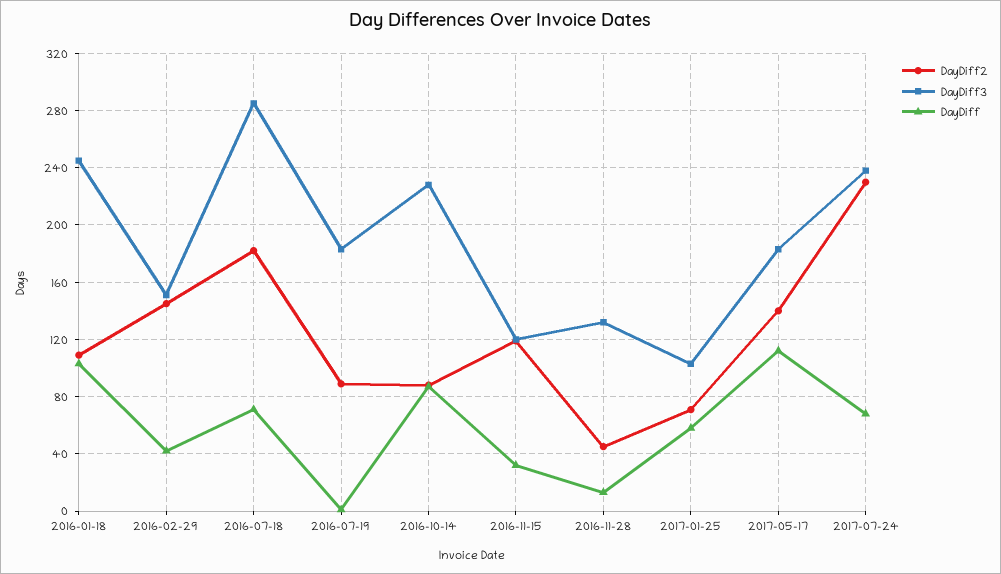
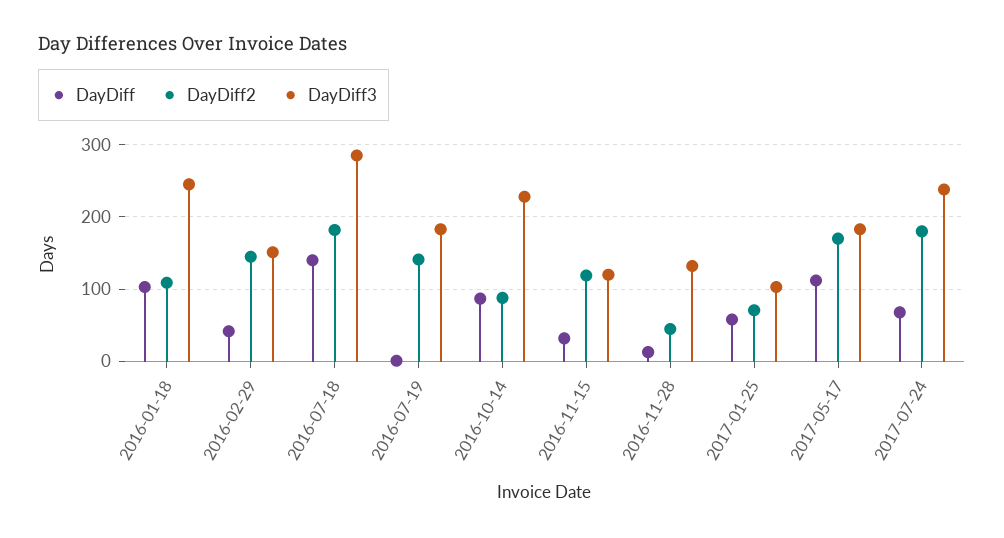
  {
    "DayDiff2": {
      "2016-01-18": 110,
      "2016-02-29": 145,
      "2016-07-18": 180,
-     "2016-07-19": 90,
+     "2016-07-19": 140,
      "2016-10-14": 90,
      "2016-11-15": 120,
      "2016-11-28": 45,
      "2017-01-25": 70,
-     "2017-05-17": 140,
+     "2017-05-17": 170,
-     "2017-07-24": 230
+     "2017-07-24": 180
    },
    "DayDiff3": {
      "2016-01-18": 245,
      "2016-02-29": 150,
      "2016-07-18": 285,
      "2016-07-19": 185,
      "2016-10-14": 230,
      "2016-11-15": 120,
      "2016-11-28": 130,
      "2017-01-25": 105,
      "2017-05-17": 185,
      "2017-07-24": 240
    },
    "DayDiff": {
      "2016-01-18": 105,
      "2016-02-29": 40,
-     "2016-07-18": 70,
+     "2016-07-18": 140,
      "2016-07-19": 0,
      "2016-10-14": 85,
      "2016-11-15": 30,
      "2016-11-28": 15,
      "2017-01-25": 60,
      "2017-05-17": 110,
      "2017-07-24": 70
    }
  }

